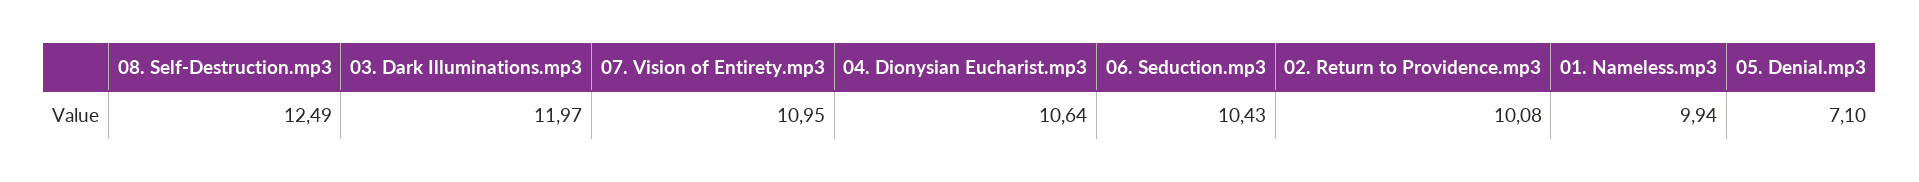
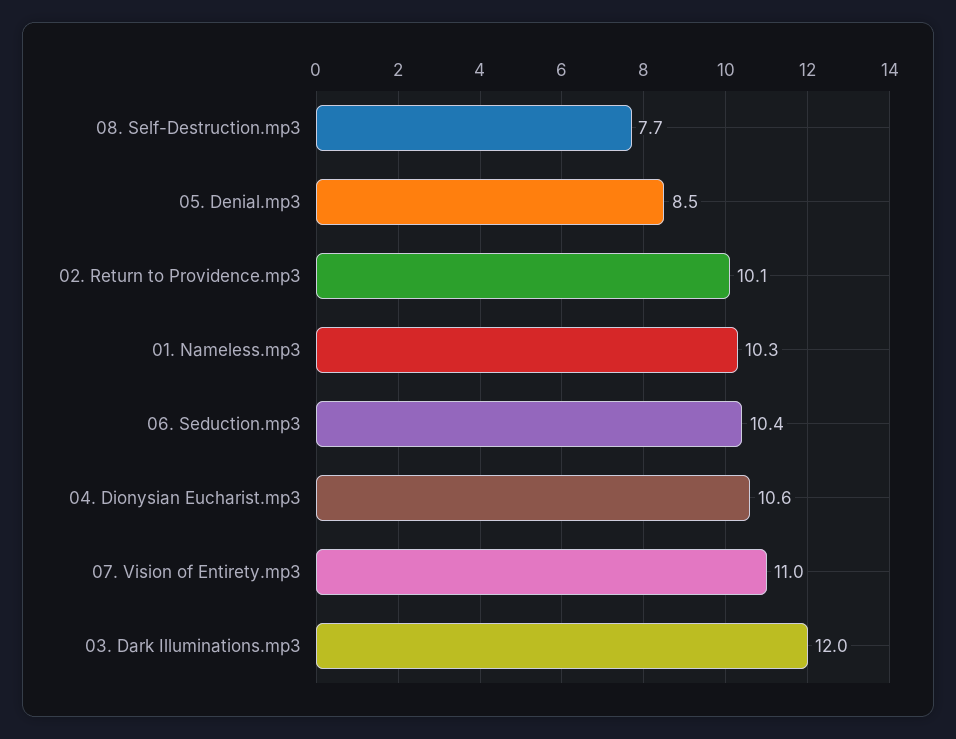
  {
-   "08. Self-Destruction.mp3": 12.49,
+   "08. Self-Destruction.mp3": 7.7,
    "03. Dark Illuminations.mp3": 11.97,
    "07. Vision of Entirety.mp3": 10.95,
    "04. Dionysian Eucharist.mp3": 10.64,
    "06. Seduction.mp3": 10.43,
    "02. Return to Providence.mp3": 10.08,
-   "01. Nameless.mp3": 9.94,
+   "01. Nameless.mp3": 10.3,
-   "05. Denial.mp3": 7.1
+   "05. Denial.mp3": 8.5
  }

